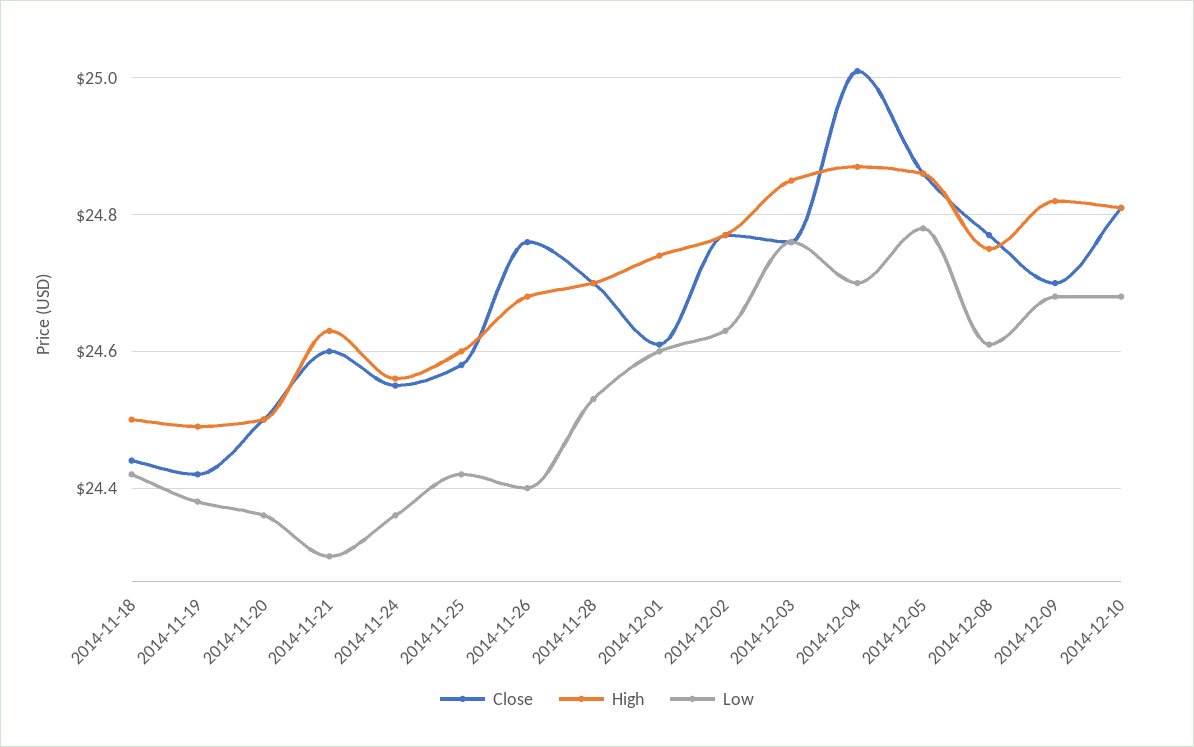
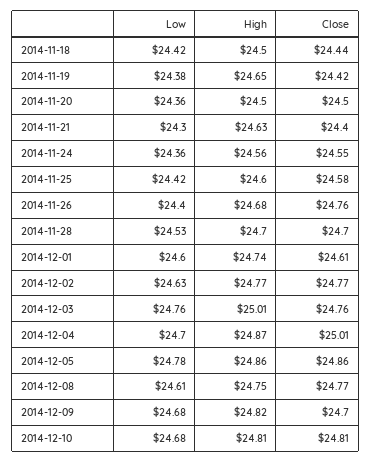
  {
    "Close": {
      "2014-11-18": 24.44,
      "2014-11-19": 24.42,
      "2014-11-20": 24.5,
-     "2014-11-21": 24.6,
+     "2014-11-21": 24.4,
      "2014-11-24": 24.55,
      "2014-11-25": 24.58,
      "2014-11-26": 24.76,
      "2014-11-28": 24.7,
      "2014-12-01": 24.61,
      "2014-12-02": 24.77,
      "2014-12-03": 24.76,
      "2014-12-04": 25.01,
      "2014-12-05": 24.86,
      "2014-12-08": 24.77,
      "2014-12-09": 24.7,
      "2014-12-10": 24.81
    },
    "High": {
      "2014-11-18": 24.5,
-     "2014-11-19": 24.5,
+     "2014-11-19": 24.65,
      "2014-11-20": 24.5,
      "2014-11-21": 24.63,
      "2014-11-24": 24.56,
      "2014-11-25": 24.6,
      "2014-11-26": 24.68,
      "2014-11-28": 24.7,
      "2014-12-01": 24.74,
      "2014-12-02": 24.77,
-     "2014-12-03": 24.85,
+     "2014-12-03": 25.01,
      "2014-12-04": 24.87,
      "2014-12-05": 24.86,
      "2014-12-08": 24.75,
      "2014-12-09": 24.82,
      "2014-12-10": 24.81
    },
    "Low": {
      "2014-11-18": 24.42,
      "2014-11-19": 24.38,
      "2014-11-20": 24.36,
      "2014-11-21": 24.3,
      "2014-11-24": 24.36,
      "2014-11-25": 24.42,
      "2014-11-26": 24.4,
      "2014-11-28": 24.53,
      "2014-12-01": 24.6,
      "2014-12-02": 24.63,
      "2014-12-03": 24.76,
      "2014-12-04": 24.7,
      "2014-12-05": 24.78,
      "2014-12-08": 24.61,
      "2014-12-09": 24.68,
      "2014-12-10": 24.68
    }
  }

